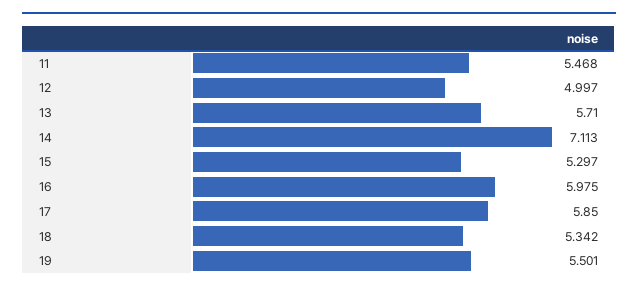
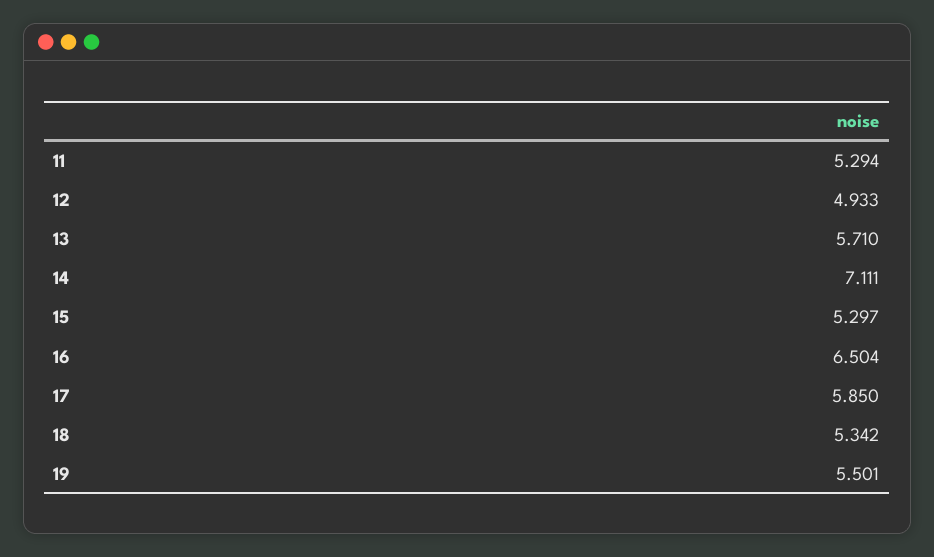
  {
-   "11": 5.468,
+   "11": 5.294,
-   "12": 4.997,
+   "12": 4.933,
    "13": 5.71,
-   "14": 7.113,
+   "14": 7.111,
    "15": 5.297,
-   "16": 5.975,
+   "16": 6.504,
    "17": 5.85,
    "18": 5.342,
    "19": 5.501
  }

